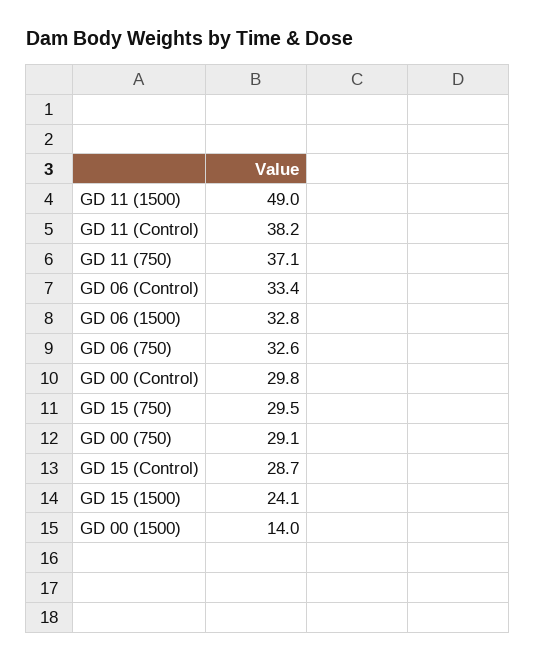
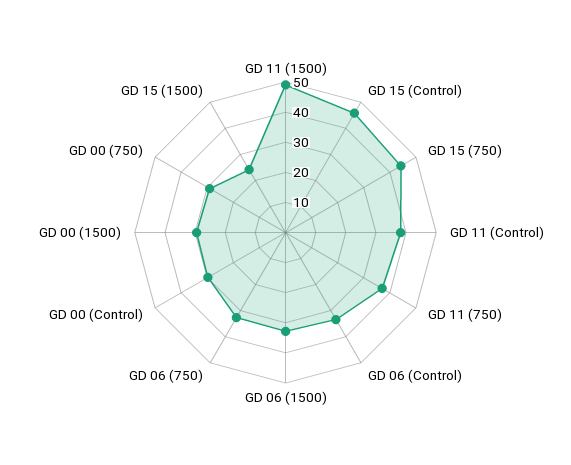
  {
    "GD 11 (1500)": 49,
    "GD 11 (Control)": 38.2,
    "GD 11 (750)": 37.1,
    "GD 06 (Control)": 33.4,
    "GD 06 (1500)": 32.8,
    "GD 06 (750)": 32.6,
    "GD 00 (Control)": 29.8,
-   "GD 15 (750)": 29.5,
+   "GD 15 (750)": 45,
    "GD 00 (750)": 29.1,
-   "GD 15 (Control)": 28.7,
+   "GD 15 (Control)": 45,
    "GD 15 (1500)": 24.1,
-   "GD 00 (1500)": 14
+   "GD 00 (1500)": 30
  }

